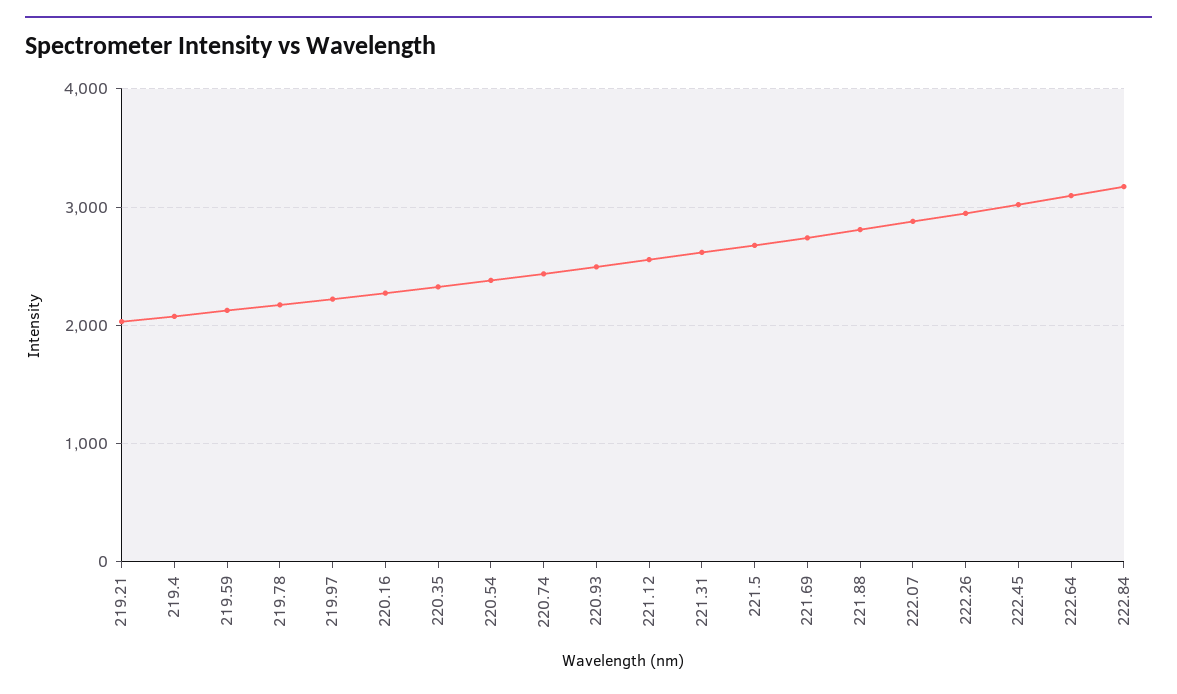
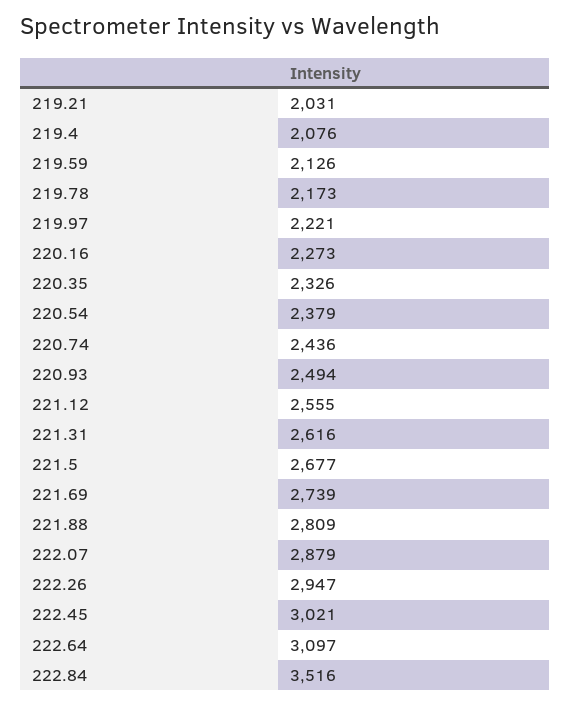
  {
    "219.21": 2031,
    "219.4": 2076,
    "219.59": 2126,
    "219.78": 2173,
    "219.97": 2221,
    "220.16": 2273,
    "220.35": 2326,
    "220.54": 2379,
    "220.74": 2436,
    "220.93": 2494,
    "221.12": 2555,
    "221.31": 2616,
    "221.5": 2677,
    "221.69": 2739,
    "221.88": 2809,
    "222.07": 2879,
    "222.26": 2947,
    "222.45": 3021,
    "222.64": 3097,
-   "222.84": 3200
+   "222.84": 3516
  }

